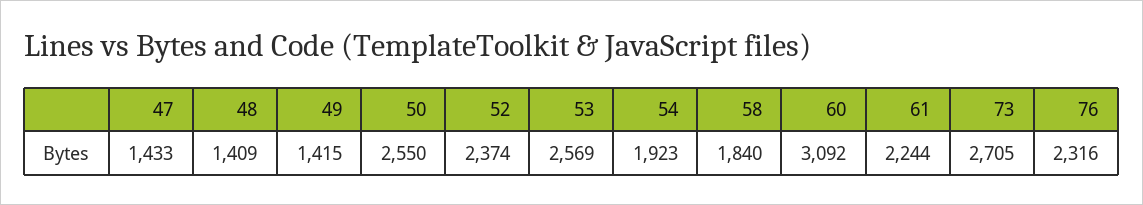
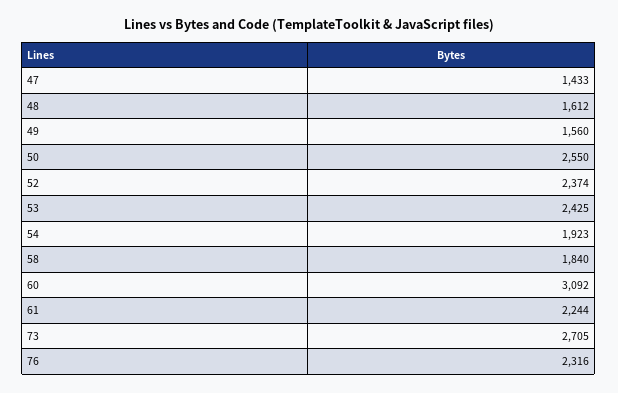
  {
    "47": 1433,
-   "48": 1409,
+   "48": 1612,
-   "49": 1415,
+   "49": 1560,
    "50": 2550,
    "52": 2374,
-   "53": 2569,
+   "53": 2425,
    "54": 1923,
    "58": 1840,
    "60": 3092,
    "61": 2244,
    "73": 2705,
    "76": 2316
  }

